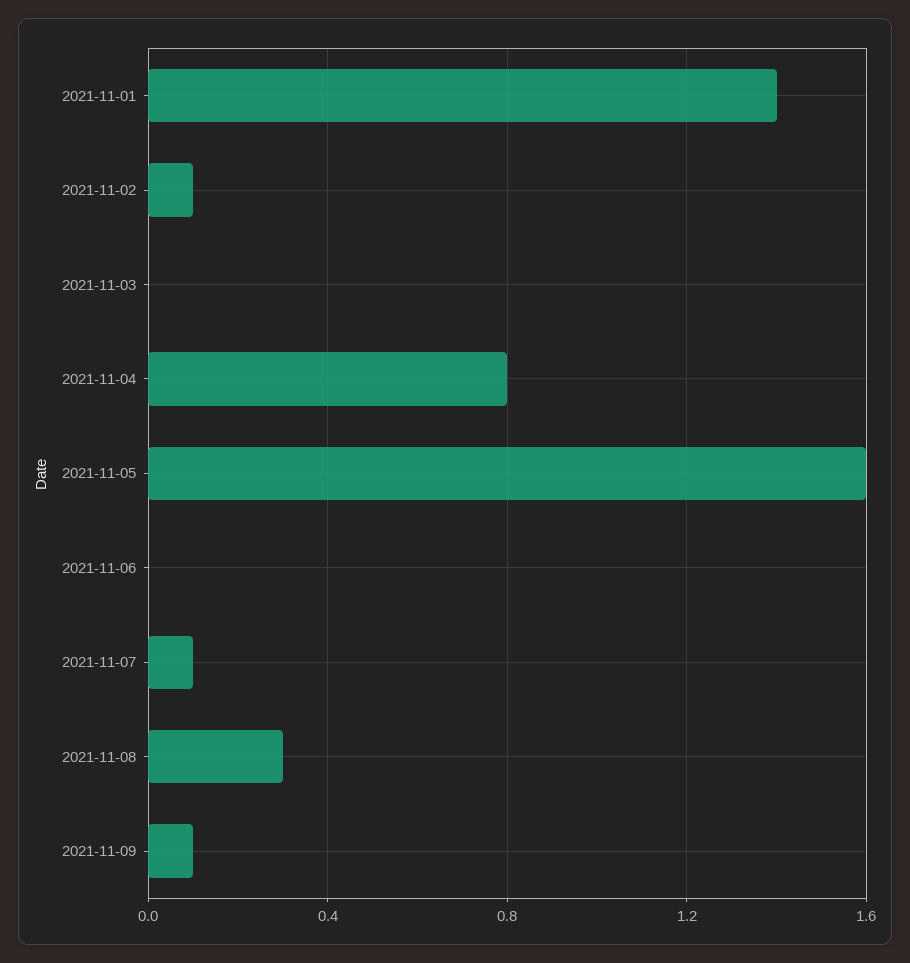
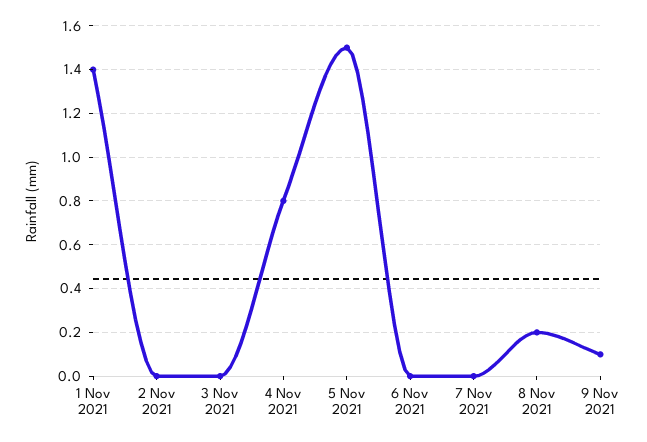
  {
    "2021-11-01": 1.4,
-   "2021-11-02": 0.1,
+   "2021-11-02": 0,
    "2021-11-03": 0,
    "2021-11-04": 0.8,
-   "2021-11-05": 1.6,
+   "2021-11-05": 1.5,
    "2021-11-06": 0,
-   "2021-11-07": 0.1,
+   "2021-11-07": 0,
-   "2021-11-08": 0.3,
+   "2021-11-08": 0.2,
    "2021-11-09": 0.1
  }

